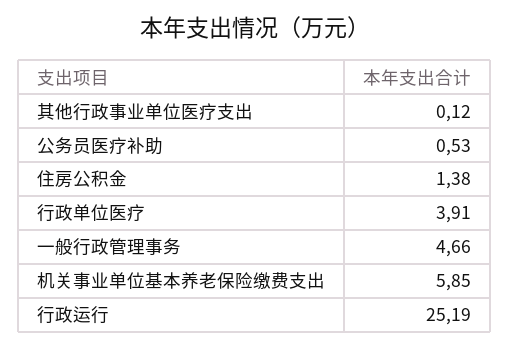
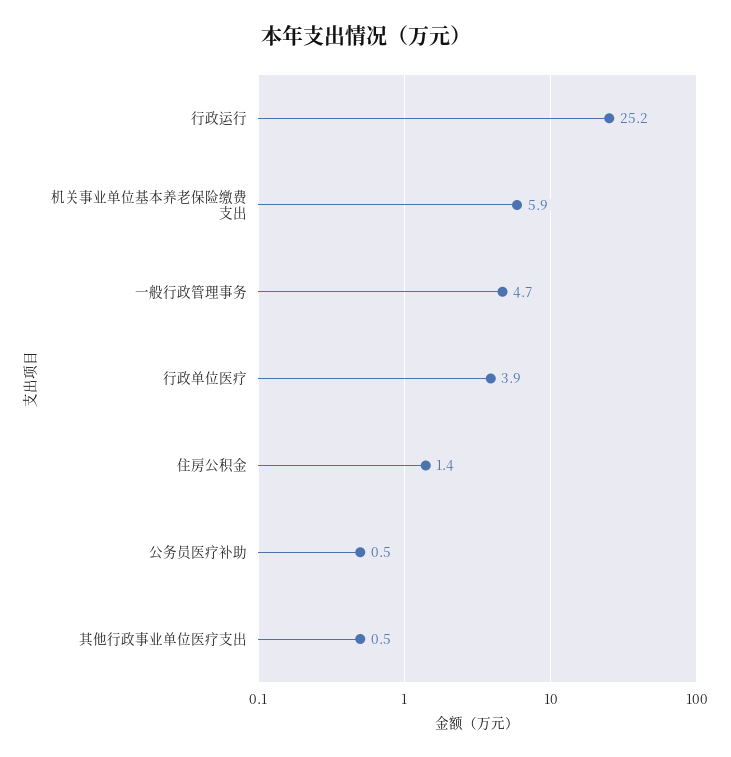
  {
-   "其他行政事业单位医疗支出": 0.12,
+   "其他行政事业单位医疗支出": 0.5,
    "公务员医疗补助": 0.53,
    "住房公积金": 1.38,
    "行政单位医疗": 3.91,
    "一般行政管理事务": 4.66,
    "机关事业单位基本养老保险缴费支出": 5.85,
    "行政运行": 25.19
  }

